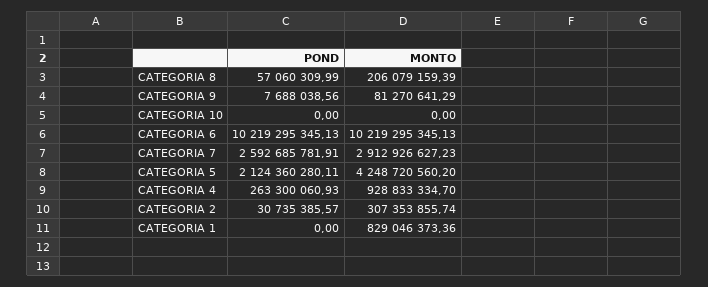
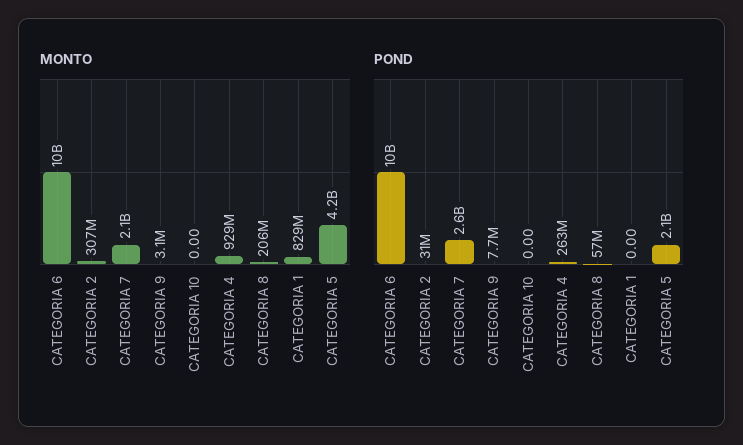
  {
    "POND": {
      "CATEGORIA 8": 57060309.99,
      "CATEGORIA 9": 7688038.56,
      "CATEGORIA 10": 0,
      "CATEGORIA 6": 10219295345.13,
      "CATEGORIA 7": 2592685781.91,
      "CATEGORIA 5": 2124360280.11,
      "CATEGORIA 4": 263300060.93,
      "CATEGORIA 2": 30735385.57,
      "CATEGORIA 1": 0
    },
    "MONTO": {
      "CATEGORIA 8": 206079159.39,
-     "CATEGORIA 9": 81270641.29,
+     "CATEGORIA 9": 3100000,
      "CATEGORIA 10": 0,
      "CATEGORIA 6": 10219295345.13,
-     "CATEGORIA 7": 2912926627.23,
+     "CATEGORIA 7": 2100000000,
      "CATEGORIA 5": 4248720560.2,
      "CATEGORIA 4": 928833334.7,
      "CATEGORIA 2": 307353855.74,
      "CATEGORIA 1": 829046373.36
    }
  }

